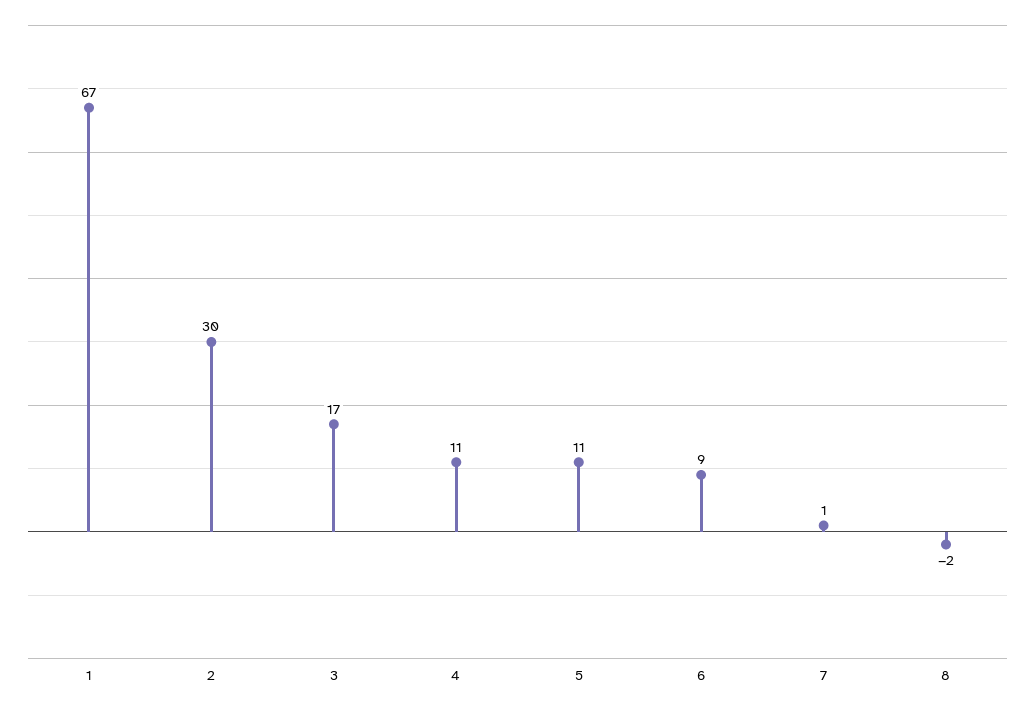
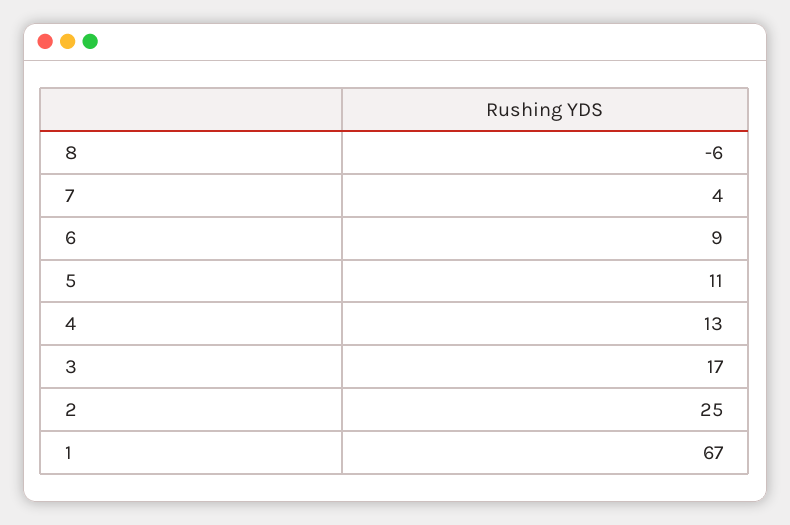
  {
    "1": 67,
-   "2": 30,
+   "2": 25,
    "3": 17,
-   "4": 11,
+   "4": 13,
    "5": 11,
    "6": 9,
-   "7": 1,
+   "7": 4,
-   "8": -2
+   "8": -6
  }

